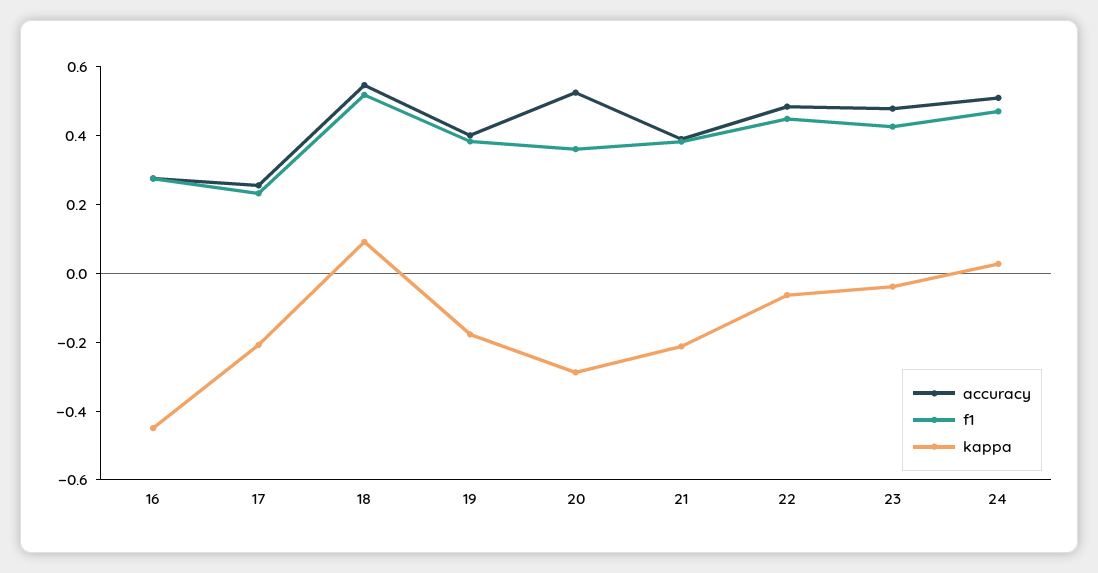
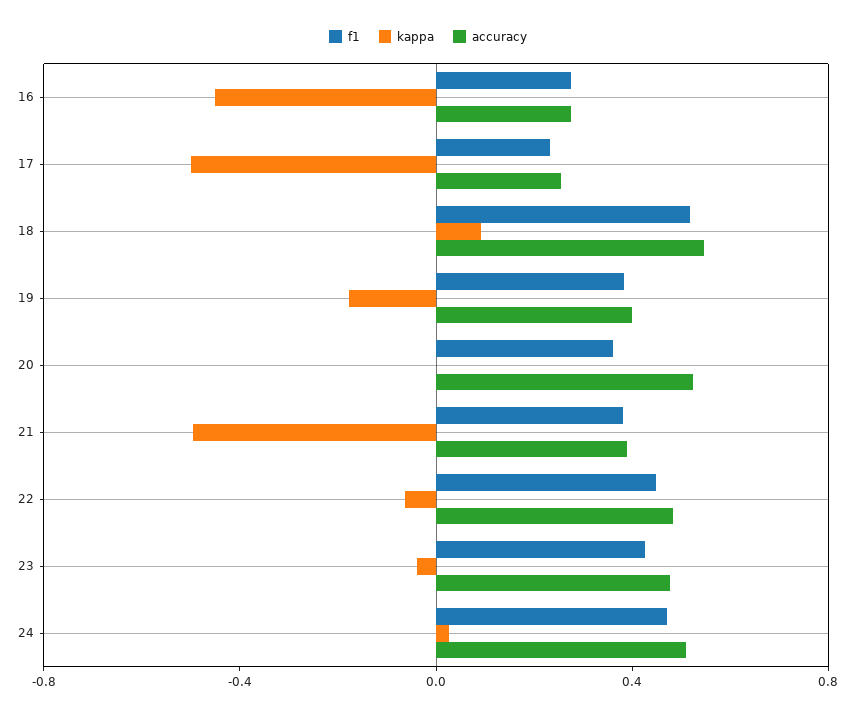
  {
    "accuracy": {
      "16": 0.3,
      "17": 0.25,
      "18": 0.55,
      "19": 0.4,
      "20": 0.5,
      "21": 0.4,
      "22": 0.5,
      "23": 0.5,
      "24": 0.5
    },
    "f1": {
      "16": 0.25,
      "17": 0.25,
      "18": 0.5,
      "19": 0.4,
      "20": 0.35,
      "21": 0.4,
      "22": 0.45,
      "23": 0.45,
      "24": 0.45
    },
    "kappa": {
      "16": -0.45,
-     "17": -0.2,
+     "17": -0.5,
      "18": 0.1,
      "19": -0.2,
-     "20": -0.3,
+     "20": 0,
-     "21": -0.2,
+     "21": -0.5,
      "22": -0.05,
      "23": -0.05,
      "24": 0.05
    }
  }

